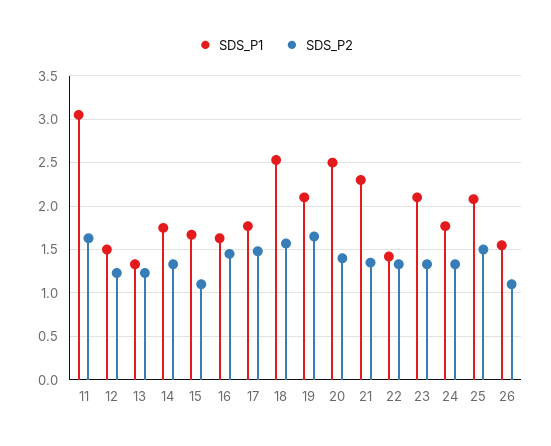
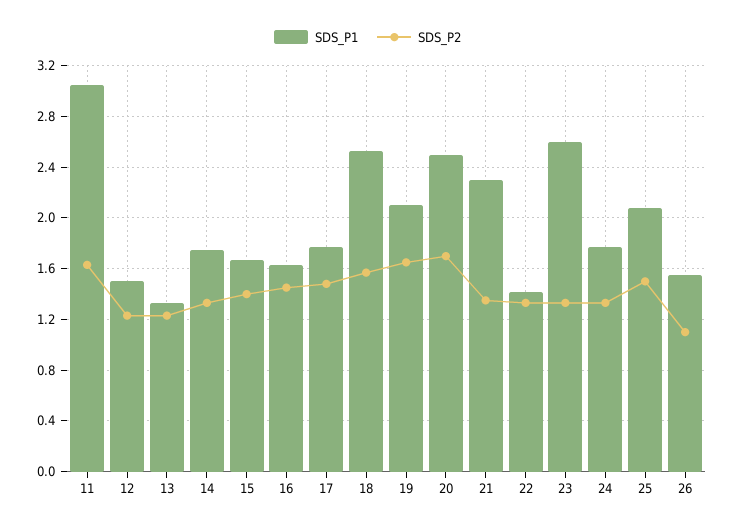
  {
    "SDS_P1": {
      "11": 3.05,
      "12": 1.5,
      "13": 1.35,
      "14": 1.75,
      "15": 1.65,
      "16": 1.65,
      "17": 1.75,
      "18": 2.55,
      "19": 2.1,
      "20": 2.5,
      "21": 2.3,
      "22": 1.4,
-     "23": 2.1,
+     "23": 2.6,
      "24": 1.75,
      "25": 2.1,
      "26": 1.55
    },
    "SDS_P2": {
      "11": 1.65,
      "12": 1.25,
      "13": 1.25,
      "14": 1.35,
-     "15": 1.1,
+     "15": 1.4,
      "16": 1.45,
      "17": 1.5,
      "18": 1.55,
      "19": 1.65,
-     "20": 1.4,
+     "20": 1.7,
      "21": 1.35,
      "22": 1.35,
      "23": 1.35,
      "24": 1.35,
      "25": 1.5,
      "26": 1.1
    }
  }

